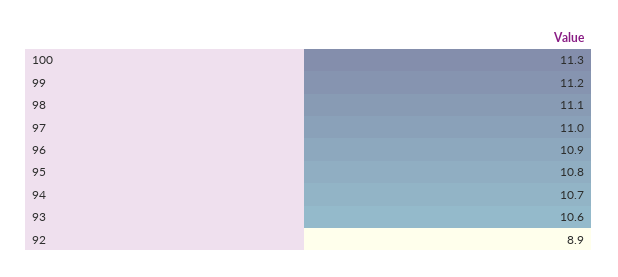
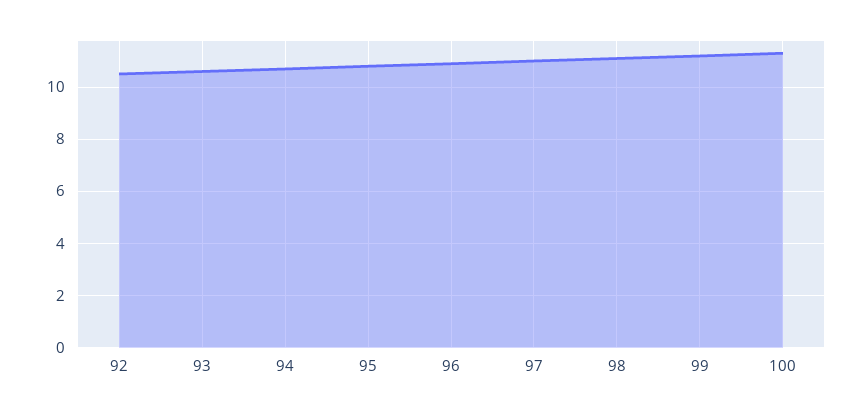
  {
    "100": 11.3,
    "99": 11.2,
    "98": 11.1,
    "97": 11,
    "96": 10.9,
    "95": 10.8,
    "94": 10.7,
    "93": 10.6,
-   "92": 8.9
+   "92": 10.5
  }

